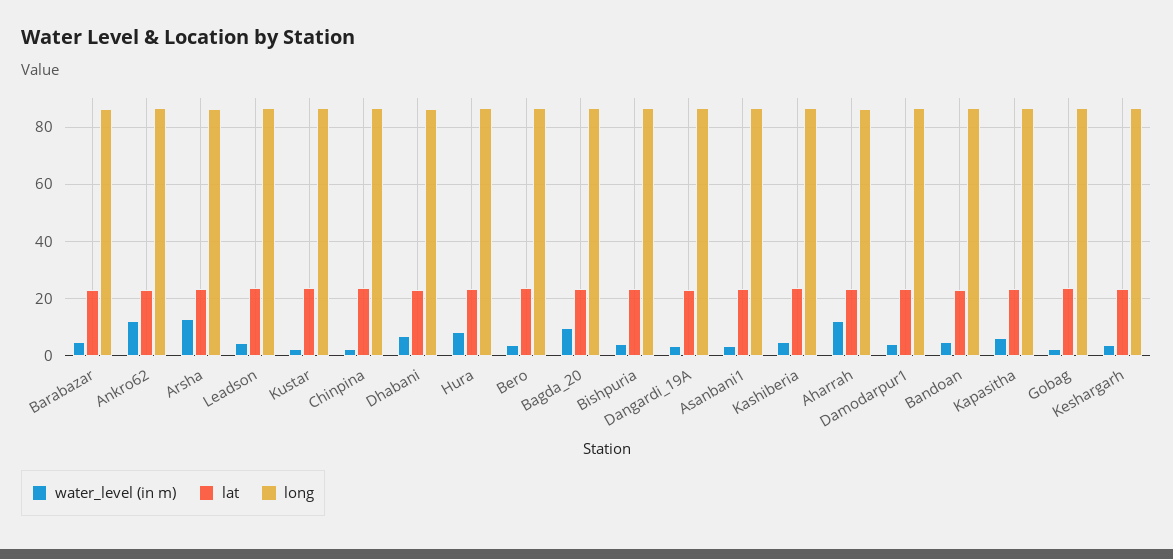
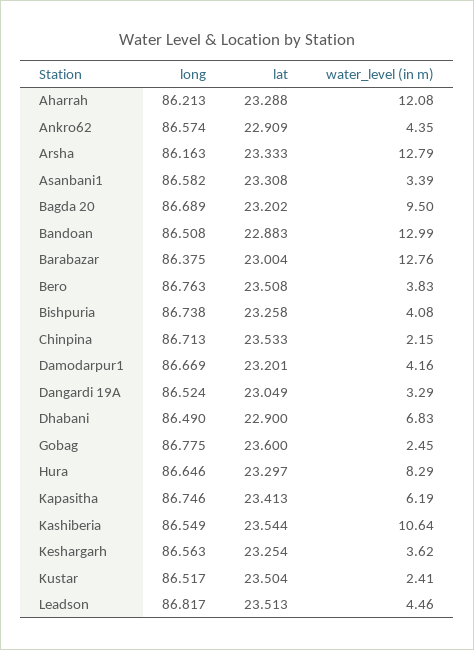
  {
    "water_level (in m)": {
-     "Barabazar": 5,
+     "Barabazar": 12.76,
-     "Ankro62": 12.5,
+     "Ankro62": 4.35,
      "Arsha": 12.79,
      "Leadson": 4.46,
      "Kustar": 2.41,
      "Chinpina": 2.15,
      "Dhabani": 6.83,
      "Hura": 8.29,
      "Bero": 3.83,
      "Bagda_20": 9.5,
      "Bishpuria": 4.08,
      "Dangardi_19A": 3.29,
      "Asanbani1": 3.39,
-     "Kashiberia": 5,
+     "Kashiberia": 10.64,
      "Aharrah": 12.08,
      "Damodarpur1": 4.16,
-     "Bandoan": 5,
+     "Bandoan": 12.99,
      "Kapasitha": 6.19,
      "Gobag": 2.45,
      "Keshargarh": 3.62
    },
    "lat": {
      "Barabazar": 23.004,
      "Ankro62": 22.909,
      "Arsha": 23.333,
      "Leadson": 23.513,
      "Kustar": 23.504,
      "Chinpina": 23.533,
      "Dhabani": 22.9,
      "Hura": 23.297,
      "Bero": 23.508,
      "Bagda_20": 23.202,
      "Bishpuria": 23.258,
      "Dangardi_19A": 23.049,
      "Asanbani1": 23.308,
      "Kashiberia": 23.544,
      "Aharrah": 23.288,
      "Damodarpur1": 23.201,
      "Bandoan": 22.883,
      "Kapasitha": 23.413,
      "Gobag": 23.6,
      "Keshargarh": 23.254
    },
    "long": {
      "Barabazar": 86.375,
      "Ankro62": 86.574,
      "Arsha": 86.163,
      "Leadson": 86.817,
      "Kustar": 86.517,
      "Chinpina": 86.713,
      "Dhabani": 86.49,
      "Hura": 86.646,
      "Bero": 86.763,
      "Bagda_20": 86.689,
      "Bishpuria": 86.738,
      "Dangardi_19A": 86.524,
      "Asanbani1": 86.582,
      "Kashiberia": 86.549,
      "Aharrah": 86.213,
      "Damodarpur1": 86.669,
      "Bandoan": 86.508,
      "Kapasitha": 86.746,
      "Gobag": 86.775,
      "Keshargarh": 86.563
    }
  }

